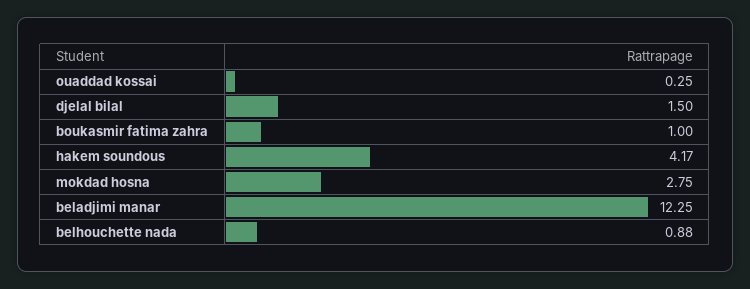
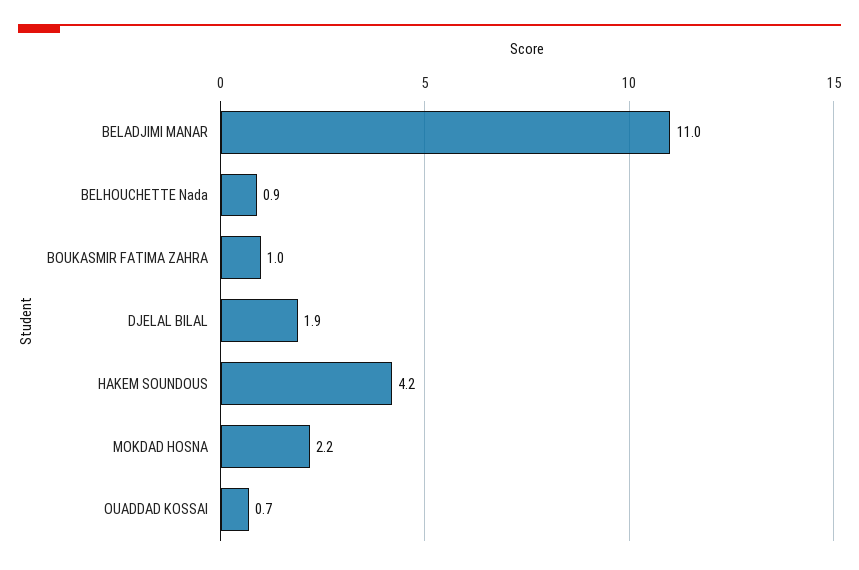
  {
-   "ouaddad kossai": 0.25,
+   "ouaddad kossai": 0.7,
-   "djelal bilal": 1.5,
+   "djelal bilal": 1.9,
    "boukasmir fatima zahra": 1,
    "hakem soundous": 4.17,
-   "mokdad hosna": 2.75,
+   "mokdad hosna": 2.2,
-   "beladjimi manar": 12.25,
+   "beladjimi manar": 11,
    "belhouchette nada": 0.88
  }

